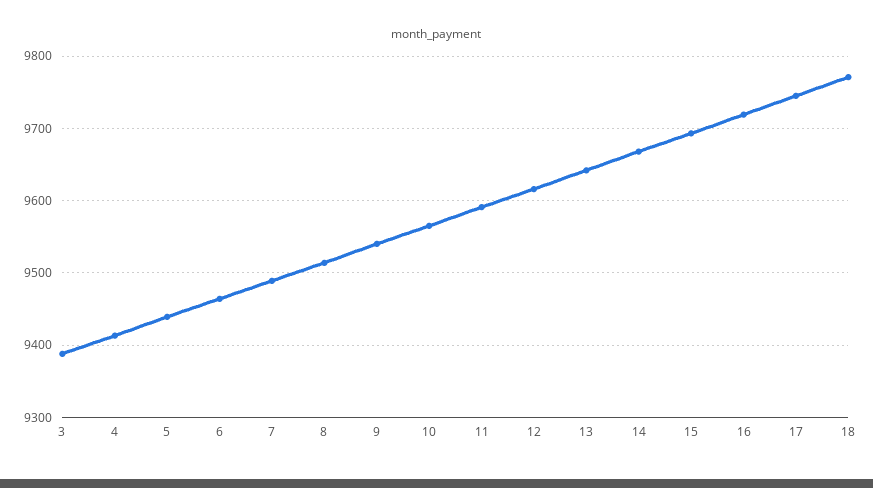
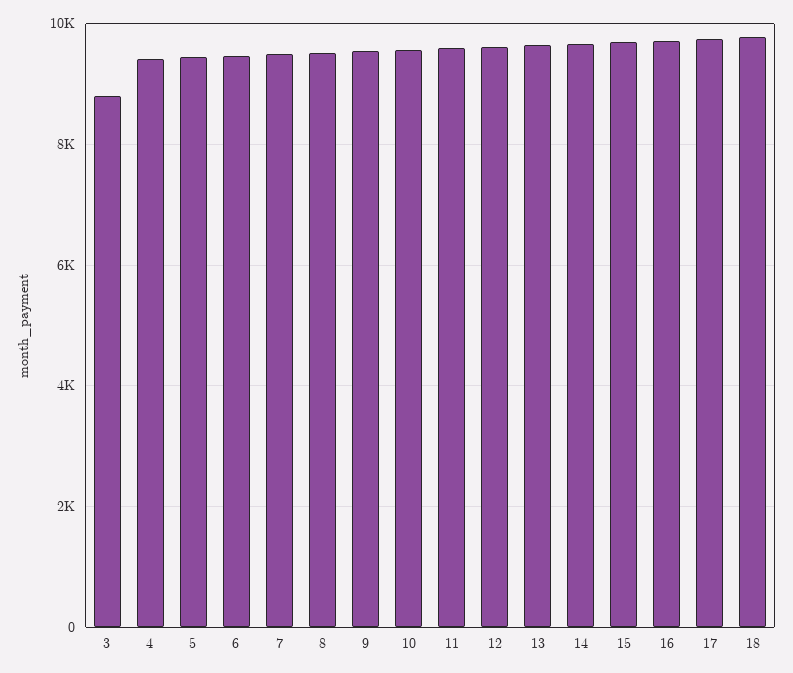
  {
-   "3": 9390,
+   "3": 8800,
    "4": 9410,
    "5": 9440,
    "6": 9460,
    "7": 9490,
    "8": 9510,
    "9": 9540,
    "10": 9570,
    "11": 9590,
    "12": 9620,
    "13": 9640,
    "14": 9670,
    "15": 9690,
    "16": 9720,
    "17": 9750,
    "18": 9770
  }

